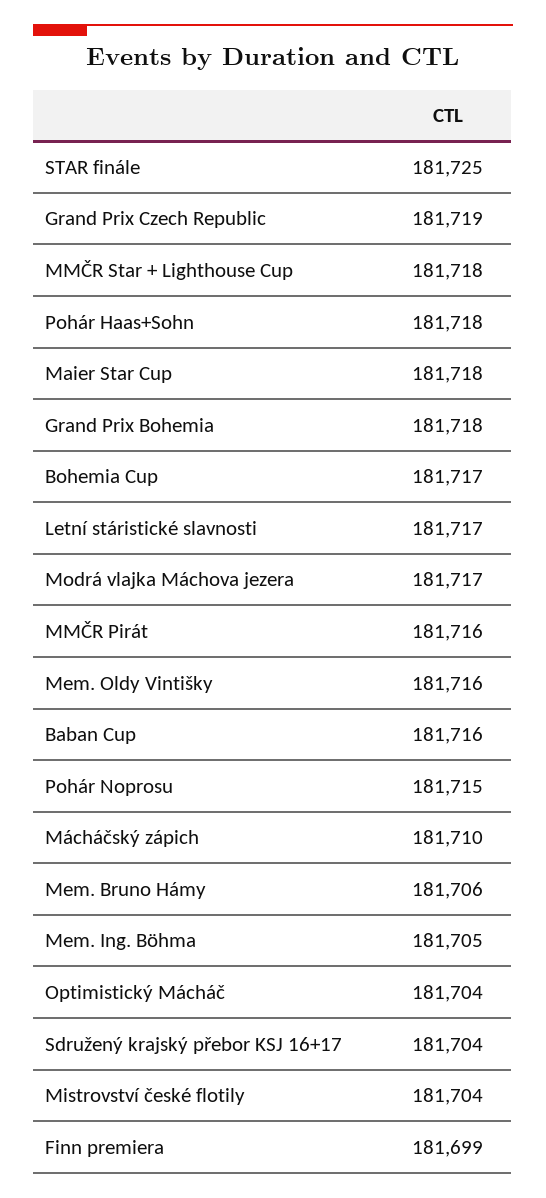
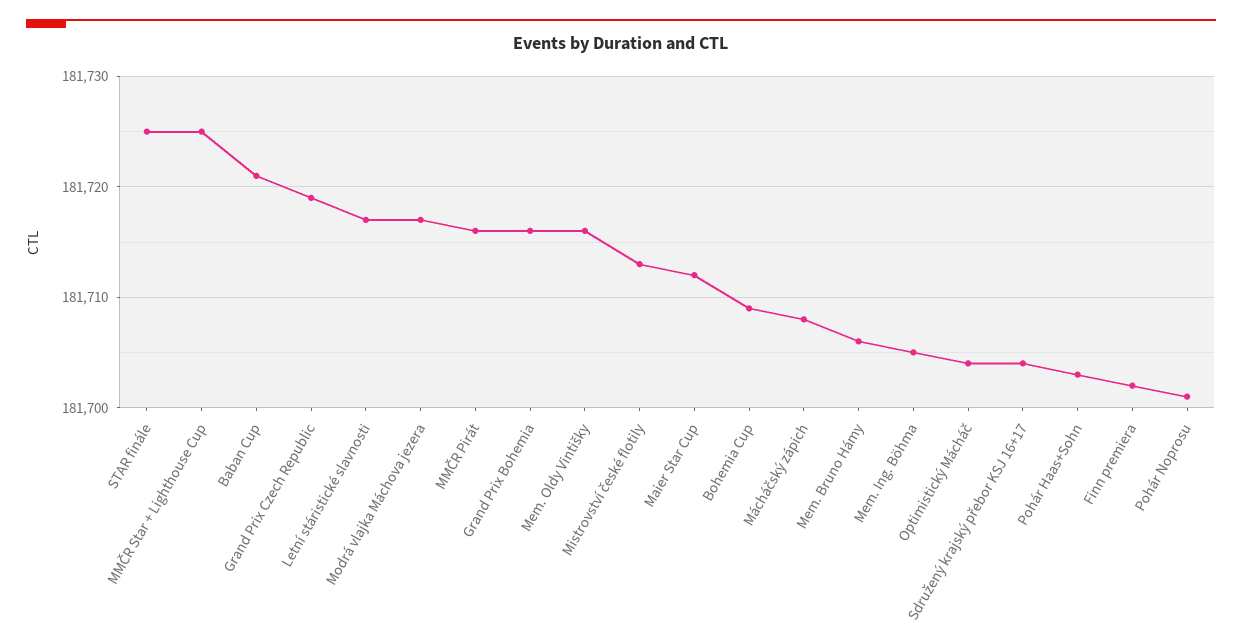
  {
    "STAR finále": 181725,
    "Grand Prix Czech Republic": 181719,
-   "MMČR Star + Lighthouse Cup": 181718,
+   "MMČR Star + Lighthouse Cup": 181725,
-   "Pohár Haas+Sohn": 181718,
+   "Pohár Haas+Sohn": 181703,
-   "Maier Star Cup": 181718,
+   "Maier Star Cup": 181712,
-   "Grand Prix Bohemia": 181718,
+   "Grand Prix Bohemia": 181716,
-   "Bohemia Cup": 181717,
+   "Bohemia Cup": 181709,
    "Letní stáristické slavnosti": 181717,
    "Modrá vlajka Máchova jezera": 181717,
    "MMČR Pirát": 181716,
    "Mem. Oldy Vintišky": 181716,
-   "Baban Cup": 181716,
+   "Baban Cup": 181721,
-   "Pohár Noprosu": 181715,
+   "Pohár Noprosu": 181701,
-   "Mácháčský zápich": 181710,
+   "Mácháčský zápich": 181708,
    "Mem. Bruno Hámy": 181706,
    "Mem. Ing. Böhma": 181705,
    "Optimistický Mácháč": 181704,
    "Sdružený krajský přebor KSJ 16+17": 181704,
-   "Mistrovství české flotily": 181704,
+   "Mistrovství české flotily": 181713,
-   "Finn premiera": 181699
+   "Finn premiera": 181702
  }

